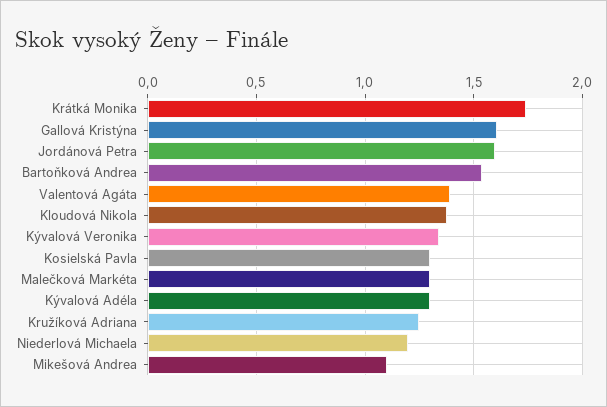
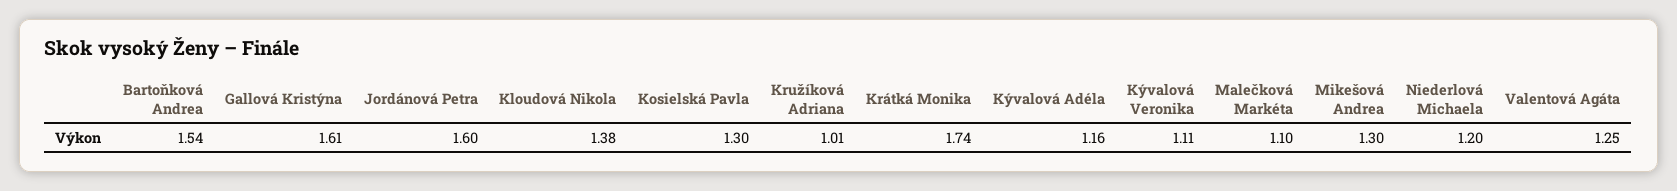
  {
    "Krátká Monika": 1.74,
    "Gallová Kristýna": 1.61,
    "Jordánová Petra": 1.6,
    "Bartoňková Andrea": 1.54,
-   "Valentová Agáta": 1.4,
+   "Valentová Agáta": 1.25,
    "Kloudová Nikola": 1.38,
-   "Kývalová Veronika": 1.35,
+   "Kývalová Veronika": 1.11,
    "Kosielská Pavla": 1.3,
-   "Malečková Markéta": 1.3,
+   "Malečková Markéta": 1.1,
-   "Kývalová Adéla": 1.3,
+   "Kývalová Adéla": 1.16,
-   "Kružíková Adriana": 1.25,
+   "Kružíková Adriana": 1.01,
    "Niederlová Michaela": 1.2,
-   "Mikešová Andrea": 1.1
+   "Mikešová Andrea": 1.3
  }

